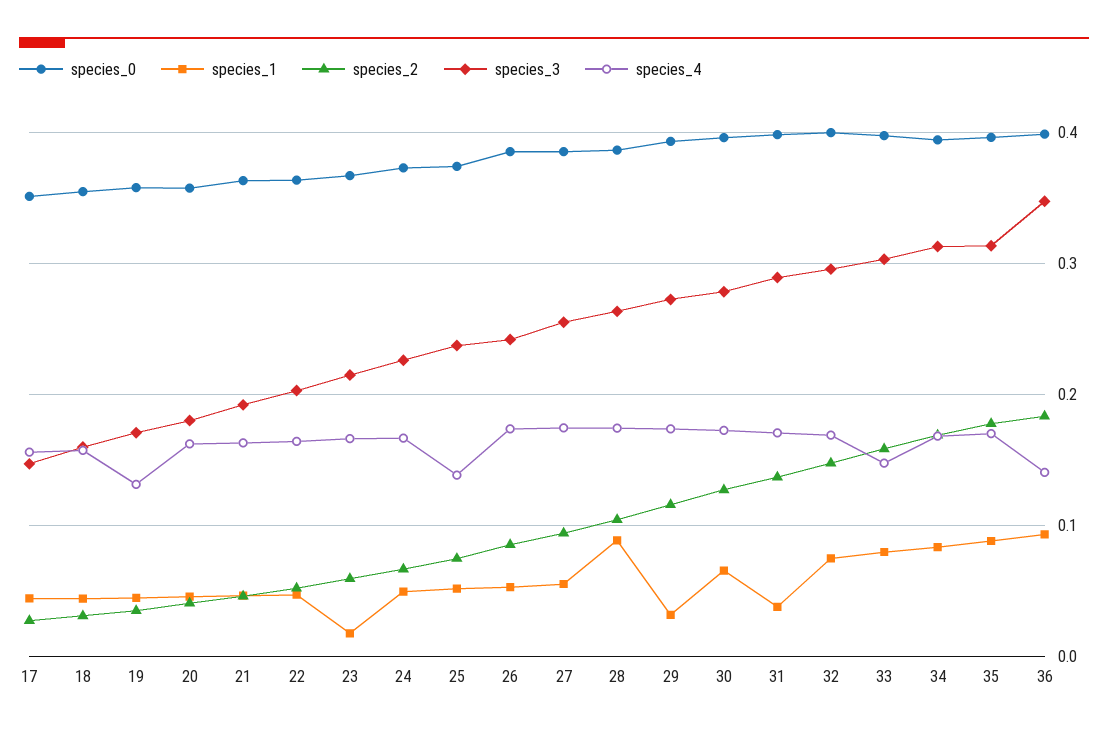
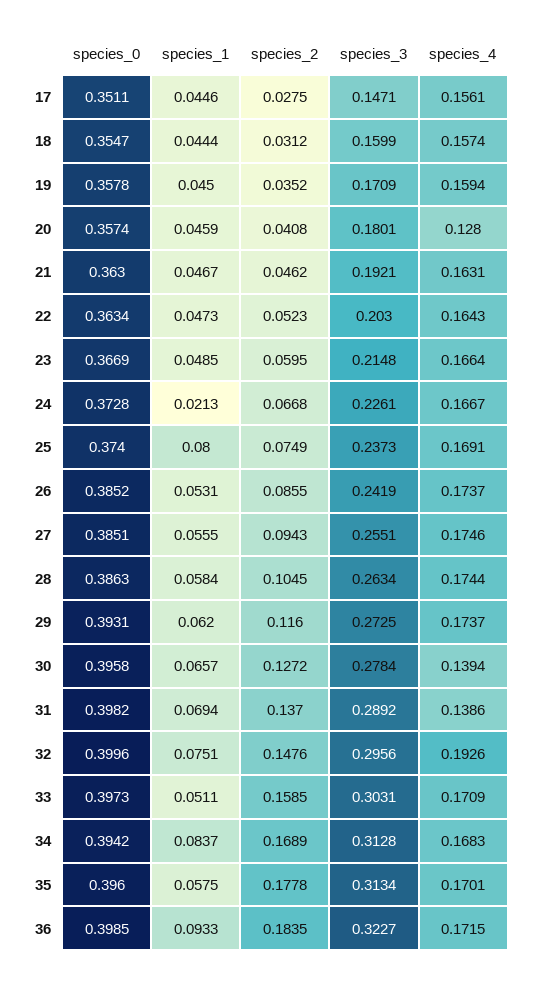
  {
    "species_0": {
      "17": 0.3511,
      "18": 0.3547,
      "19": 0.3578,
      "20": 0.3574,
      "21": 0.363,
      "22": 0.3634,
      "23": 0.3669,
      "24": 0.3728,
      "25": 0.374,
      "26": 0.3852,
      "27": 0.3851,
      "28": 0.3863,
      "29": 0.3931,
      "30": 0.3958,
      "31": 0.3982,
      "32": 0.3996,
      "33": 0.3973,
      "34": 0.3942,
      "35": 0.396,
      "36": 0.3985
    },
    "species_1": {
      "17": 0.0446,
      "18": 0.0444,
      "19": 0.045,
      "20": 0.0459,
      "21": 0.0467,
      "22": 0.0473,
-     "23": 0.02,
+     "23": 0.0485,
-     "24": 0.05,
+     "24": 0.0213,
-     "25": 0.05,
+     "25": 0.08,
      "26": 0.0531,
      "27": 0.0555,
-     "28": 0.09,
+     "28": 0.0584,
-     "29": 0.03,
+     "29": 0.062,
      "30": 0.0657,
-     "31": 0.04,
+     "31": 0.0694,
      "32": 0.0751,
-     "33": 0.08,
+     "33": 0.0511,
      "34": 0.0837,
-     "35": 0.09,
+     "35": 0.0575,
      "36": 0.0933
    },
    "species_2": {
      "17": 0.0275,
      "18": 0.0312,
      "19": 0.0352,
      "20": 0.0408,
      "21": 0.0462,
      "22": 0.0523,
      "23": 0.0595,
      "24": 0.0668,
      "25": 0.0749,
      "26": 0.0855,
      "27": 0.0943,
      "28": 0.1045,
      "29": 0.116,
      "30": 0.1272,
      "31": 0.137,
      "32": 0.1476,
      "33": 0.1585,
      "34": 0.1689,
      "35": 0.1778,
      "36": 0.1835
    },
    "species_3": {
      "17": 0.1471,
      "18": 0.1599,
      "19": 0.1709,
      "20": 0.1801,
      "21": 0.1921,
      "22": 0.203,
      "23": 0.2148,
      "24": 0.2261,
      "25": 0.2373,
      "26": 0.2419,
      "27": 0.2551,
      "28": 0.2634,
      "29": 0.2725,
      "30": 0.2784,
      "31": 0.2892,
      "32": 0.2956,
      "33": 0.3031,
      "34": 0.3128,
      "35": 0.3134,
-     "36": 0.35
+     "36": 0.3227
    },
    "species_4": {
      "17": 0.1561,
      "18": 0.1574,
-     "19": 0.13,
+     "19": 0.1594,
-     "20": 0.16,
+     "20": 0.128,
      "21": 0.1631,
      "22": 0.1643,
      "23": 0.1664,
      "24": 0.1667,
-     "25": 0.14,
+     "25": 0.1691,
      "26": 0.1737,
      "27": 0.1746,
      "28": 0.1744,
      "29": 0.1737,
-     "30": 0.17,
+     "30": 0.1394,
-     "31": 0.17,
+     "31": 0.1386,
-     "32": 0.17,
+     "32": 0.1926,
-     "33": 0.15,
+     "33": 0.1709,
      "34": 0.1683,
      "35": 0.1701,
-     "36": 0.14
+     "36": 0.1715
    }
  }

